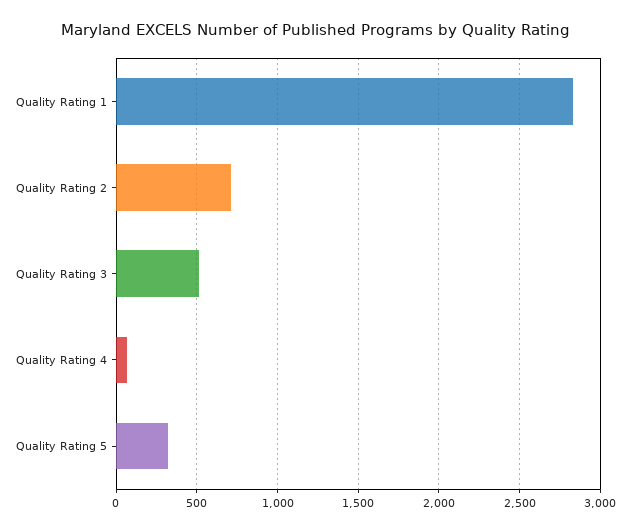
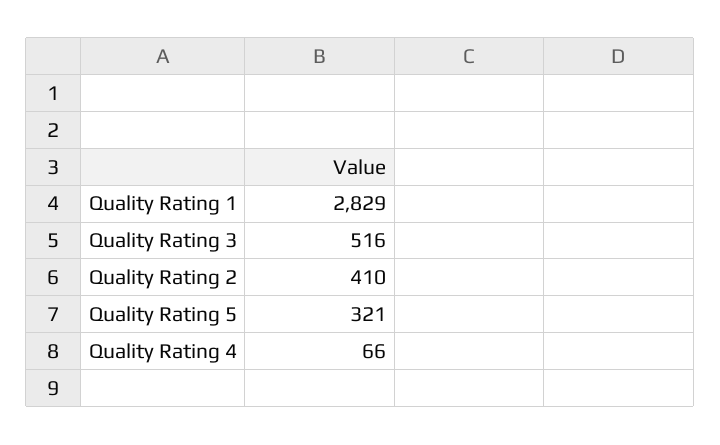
  {
    "Quality Rating 1": 2829,
-   "Quality Rating 2": 700,
+   "Quality Rating 2": 410,
    "Quality Rating 3": 516,
    "Quality Rating 4": 66,
    "Quality Rating 5": 321
  }

